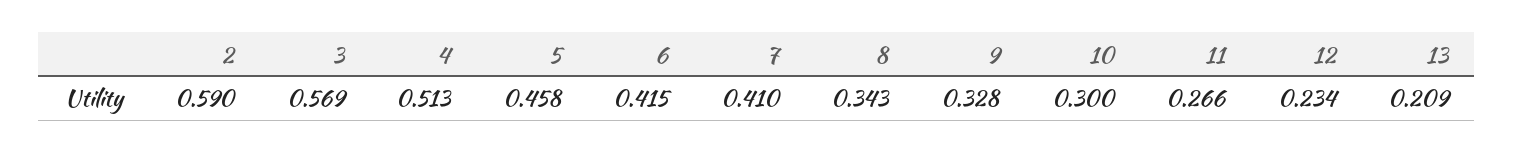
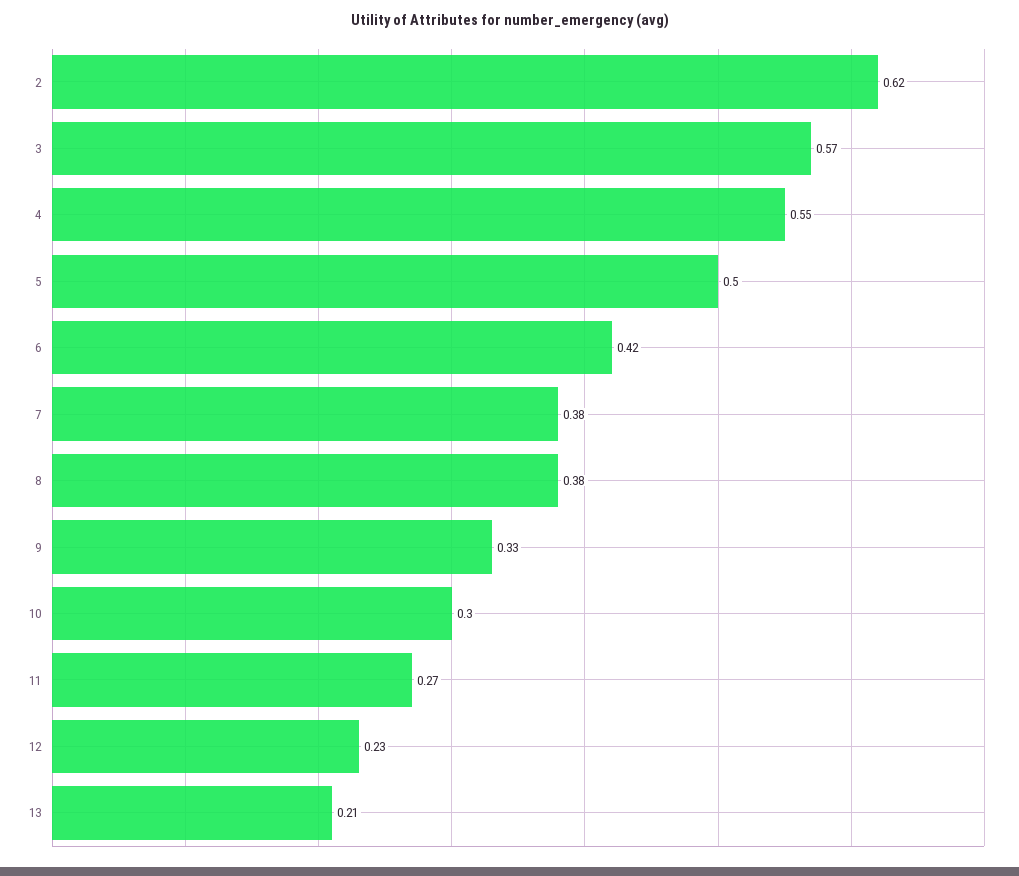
  {
-   "2": 0.59,
+   "2": 0.62,
    "3": 0.569,
-   "4": 0.513,
+   "4": 0.55,
-   "5": 0.458,
+   "5": 0.5,
    "6": 0.415,
-   "7": 0.41,
+   "7": 0.38,
-   "8": 0.343,
+   "8": 0.38,
    "9": 0.328,
    "10": 0.3,
    "11": 0.266,
    "12": 0.234,
    "13": 0.209
  }

